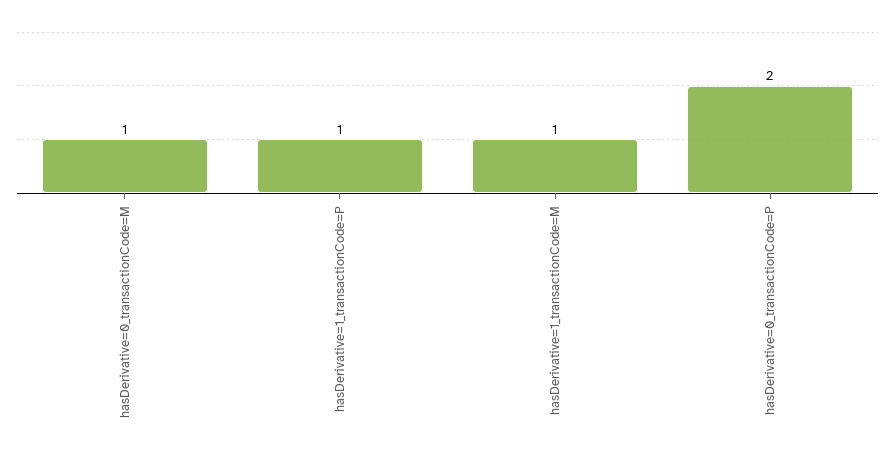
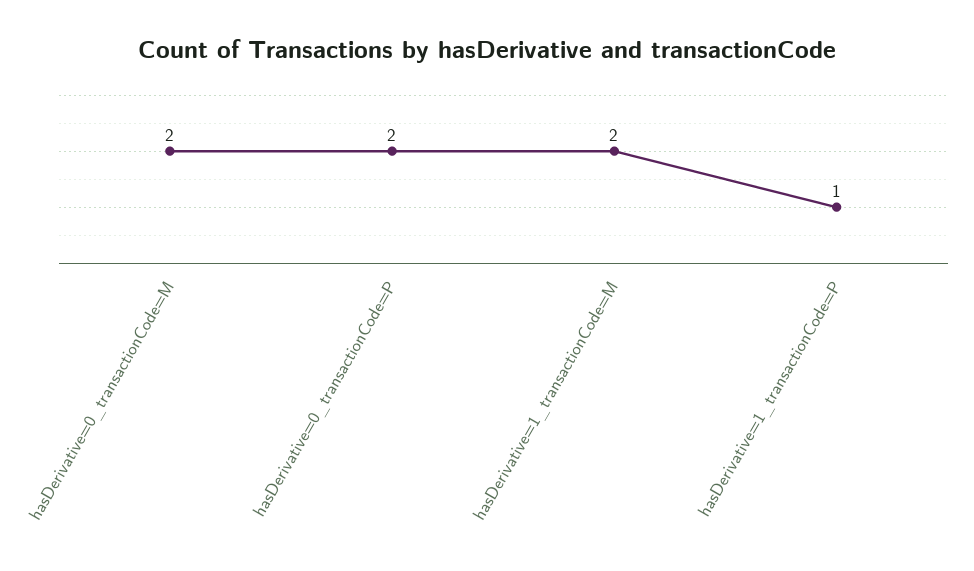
  {
-   "hasDerivative=0_transactionCode=M": 1,
+   "hasDerivative=0_transactionCode=M": 2,
    "hasDerivative=1_transactionCode=P": 1,
-   "hasDerivative=1_transactionCode=M": 1,
+   "hasDerivative=1_transactionCode=M": 2,
    "hasDerivative=0_transactionCode=P": 2
  }

